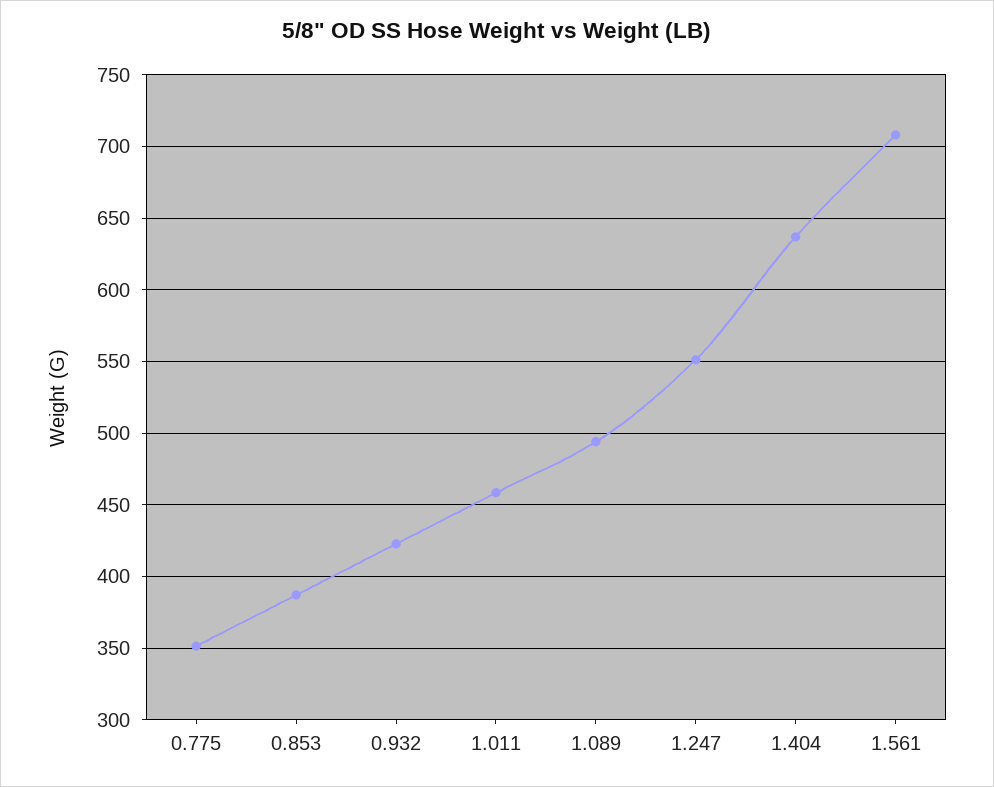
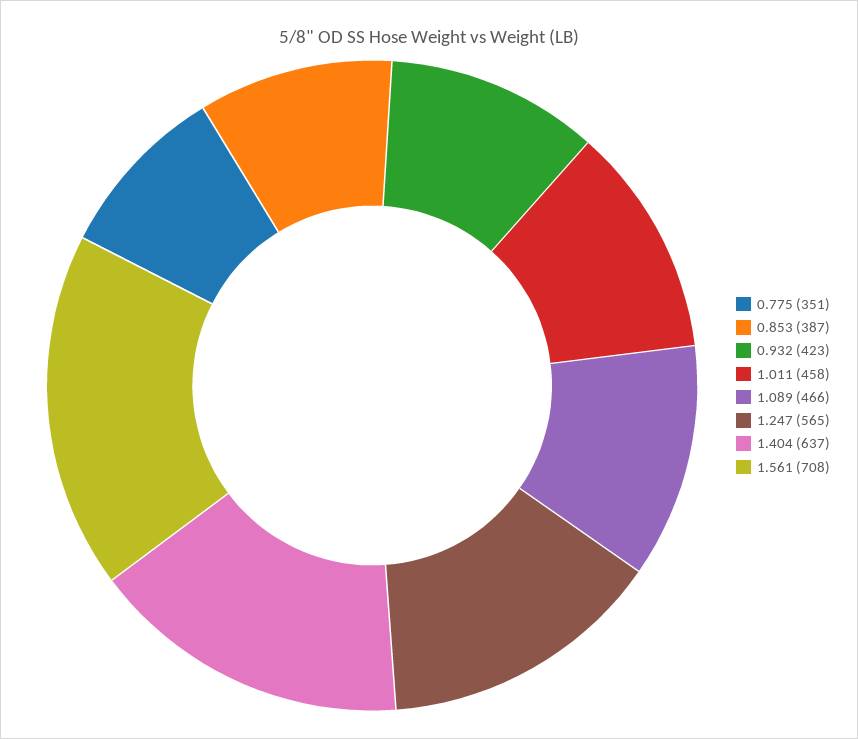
  {
    "0.775": 351,
    "0.853": 387,
    "0.932": 423,
    "1.011": 458,
-   "1.089": 495,
+   "1.089": 466,
-   "1.247": 550,
+   "1.247": 565,
    "1.404": 637,
    "1.561": 708
  }

